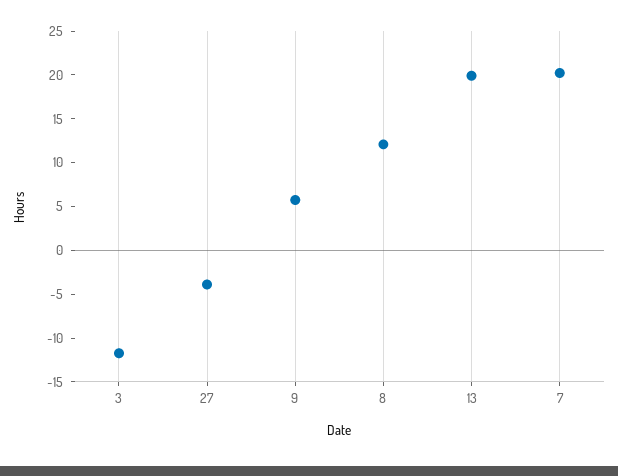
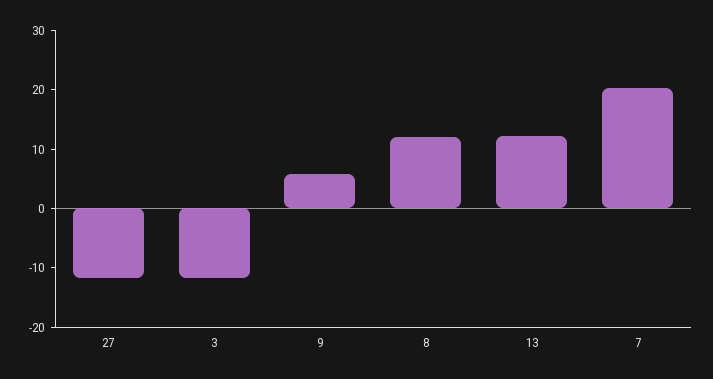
  {
    "3": -12,
-   "27": -4,
+   "27": -12,
    "9": 6,
    "8": 12,
-   "13": 20,
+   "13": 12,
    "7": 20
  }

